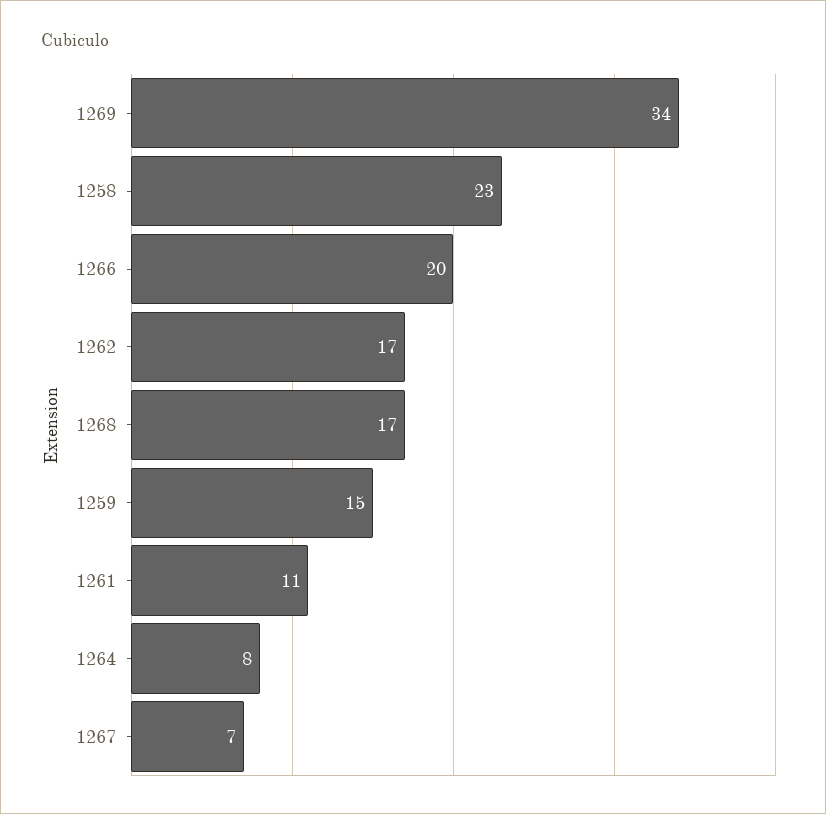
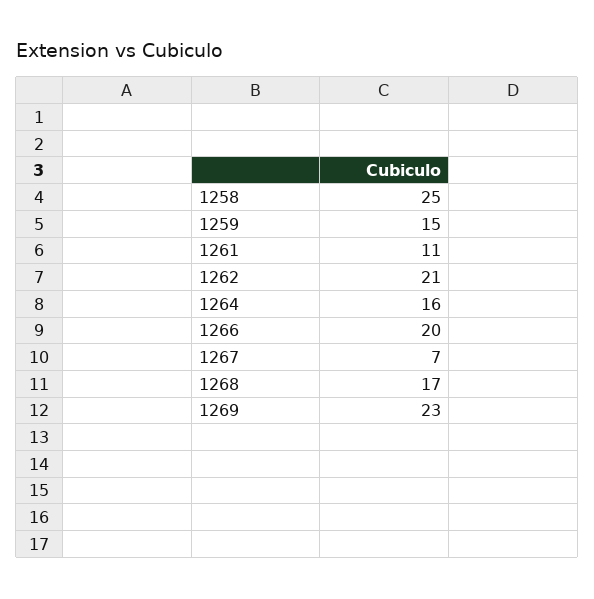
  {
-   "1269": 34,
+   "1269": 23,
-   "1258": 23,
+   "1258": 25,
    "1266": 20,
-   "1262": 17,
+   "1262": 21,
    "1268": 17,
    "1259": 15,
    "1261": 11,
-   "1264": 8,
+   "1264": 16,
    "1267": 7
  }

